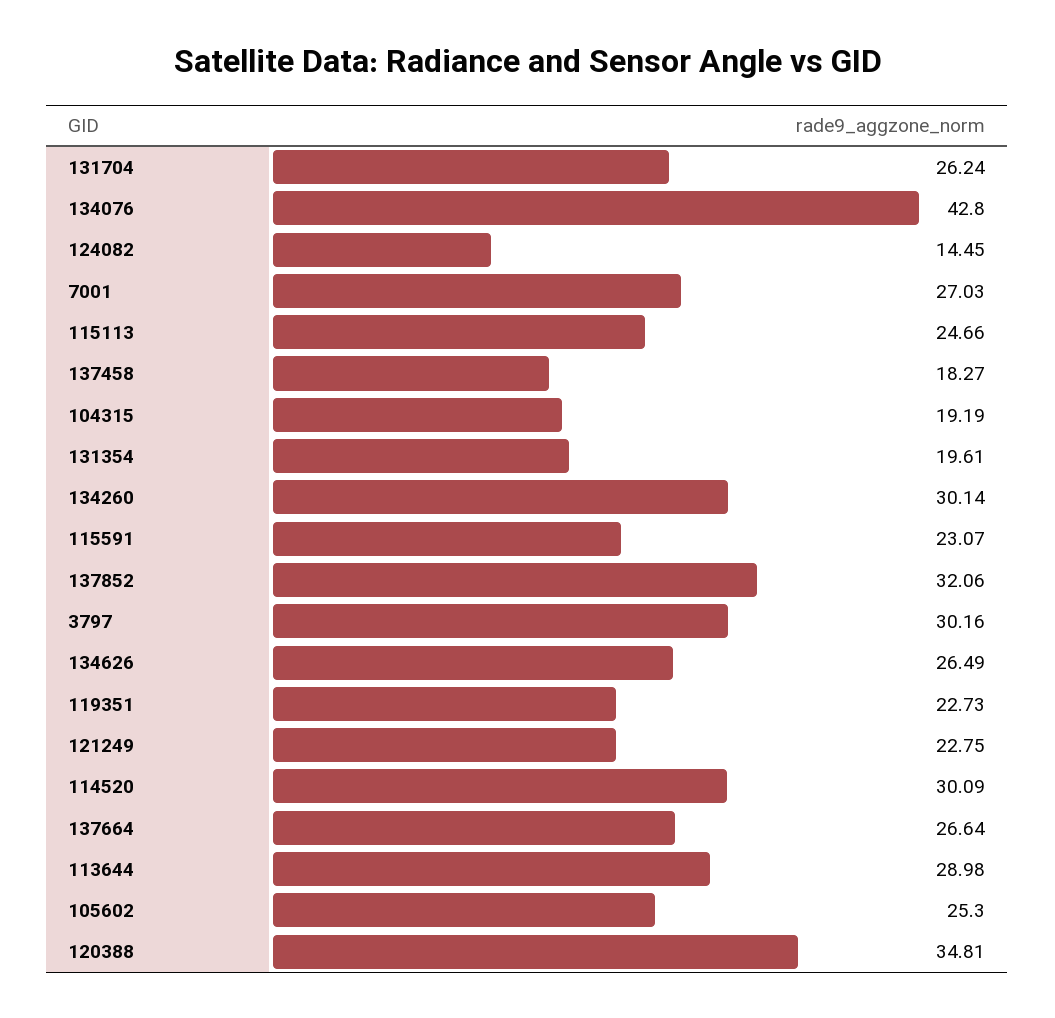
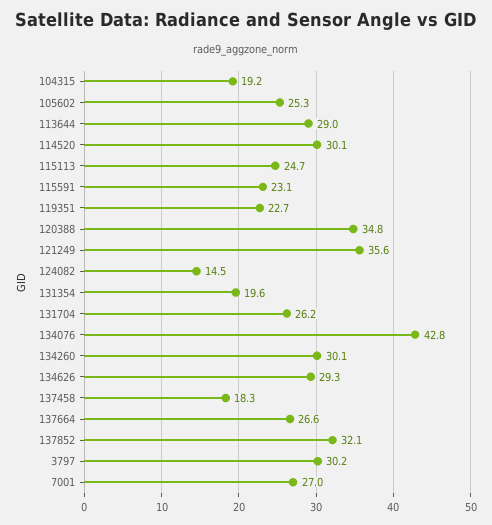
  {
    "131704": 26.24,
    "134076": 42.8,
    "124082": 14.45,
    "7001": 27.03,
    "115113": 24.66,
    "137458": 18.27,
    "104315": 19.19,
    "131354": 19.61,
    "134260": 30.14,
    "115591": 23.07,
    "137852": 32.06,
    "3797": 30.16,
-   "134626": 26.49,
+   "134626": 29.3,
    "119351": 22.73,
-   "121249": 22.75,
+   "121249": 35.6,
    "114520": 30.09,
    "137664": 26.64,
    "113644": 28.98,
    "105602": 25.3,
    "120388": 34.81
  }

